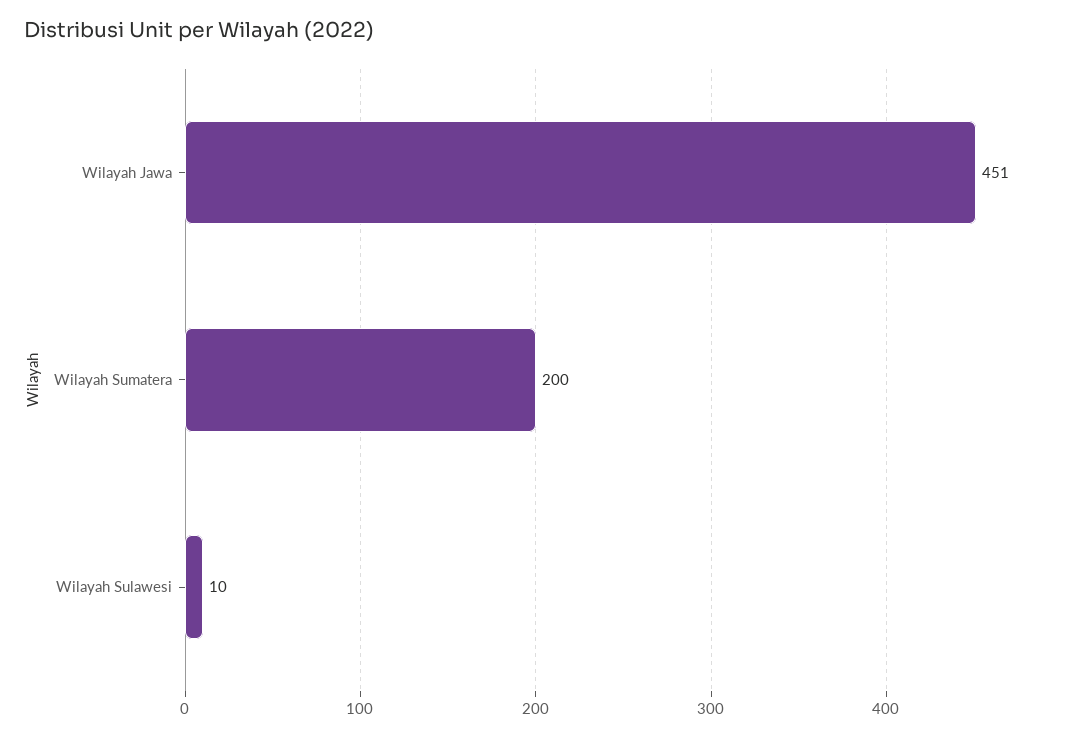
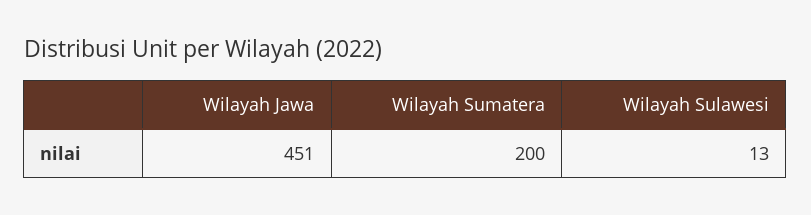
  {
    "Wilayah Jawa": 451,
    "Wilayah Sumatera": 200,
-   "Wilayah Sulawesi": 10
+   "Wilayah Sulawesi": 13
  }

